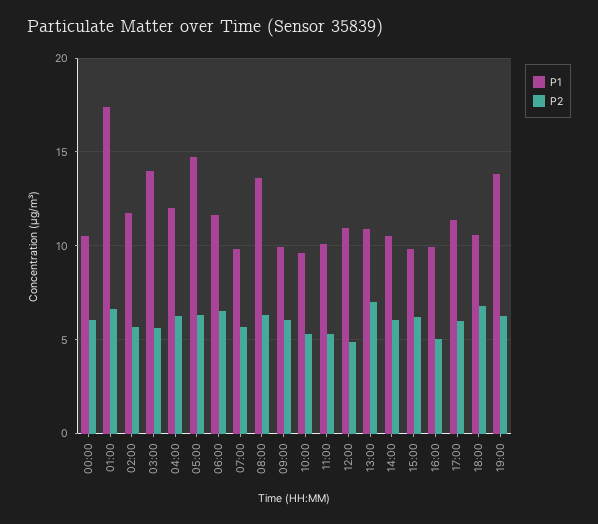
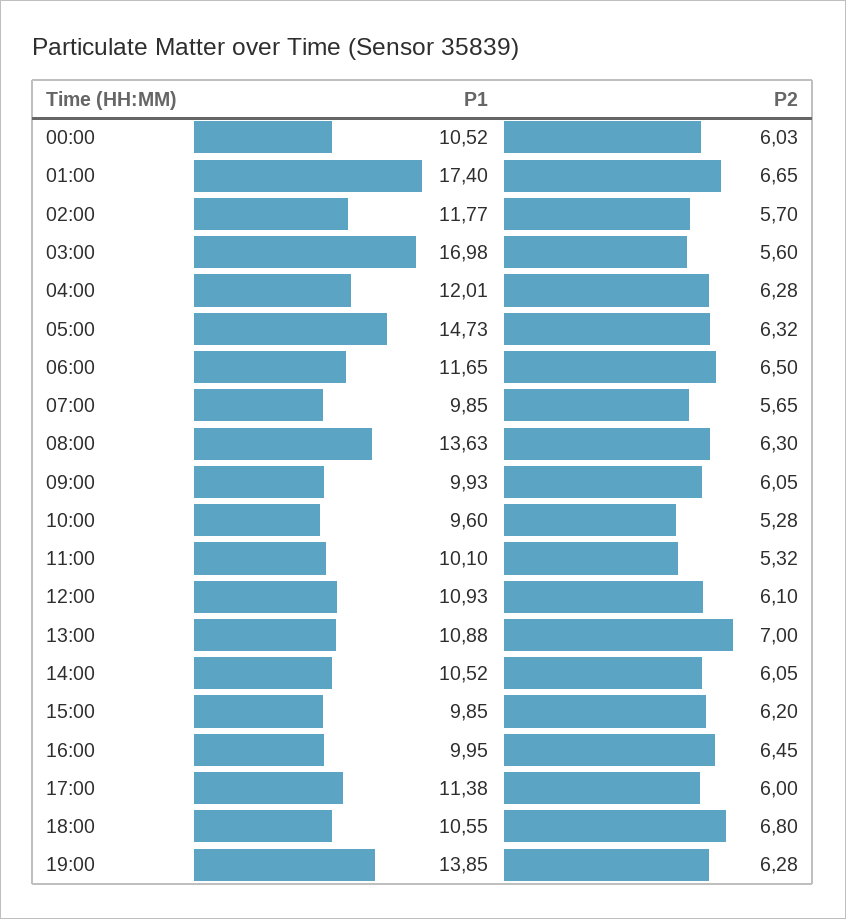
  {
    "P1": {
      "00:00": 10.52,
      "01:00": 17.4,
      "02:00": 11.77,
-     "03:00": 14,
+     "03:00": 16.98,
      "04:00": 12.01,
      "05:00": 14.73,
      "06:00": 11.65,
      "07:00": 9.85,
      "08:00": 13.63,
      "09:00": 9.93,
      "10:00": 9.6,
      "11:00": 10.1,
      "12:00": 10.93,
      "13:00": 10.88,
      "14:00": 10.52,
      "15:00": 9.85,
      "16:00": 9.95,
      "17:00": 11.38,
      "18:00": 10.55,
      "19:00": 13.85
    },
    "P2": {
      "00:00": 6.03,
      "01:00": 6.65,
      "02:00": 5.7,
      "03:00": 5.6,
      "04:00": 6.28,
      "05:00": 6.32,
      "06:00": 6.5,
      "07:00": 5.65,
      "08:00": 6.3,
      "09:00": 6.05,
      "10:00": 5.28,
      "11:00": 5.32,
-     "12:00": 5,
+     "12:00": 6.1,
      "13:00": 7,
      "14:00": 6.05,
      "15:00": 6.2,
-     "16:00": 5,
+     "16:00": 6.45,
      "17:00": 6,
      "18:00": 6.8,
      "19:00": 6.28
    }
  }

